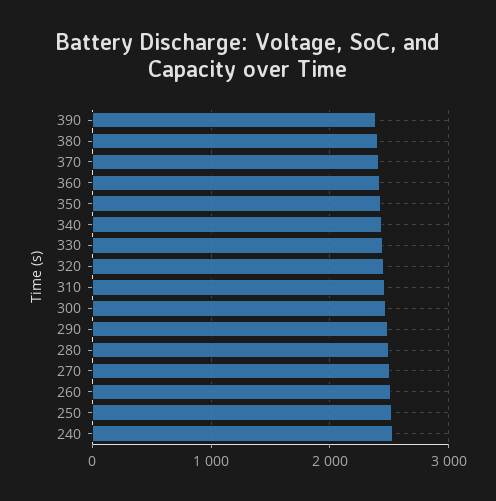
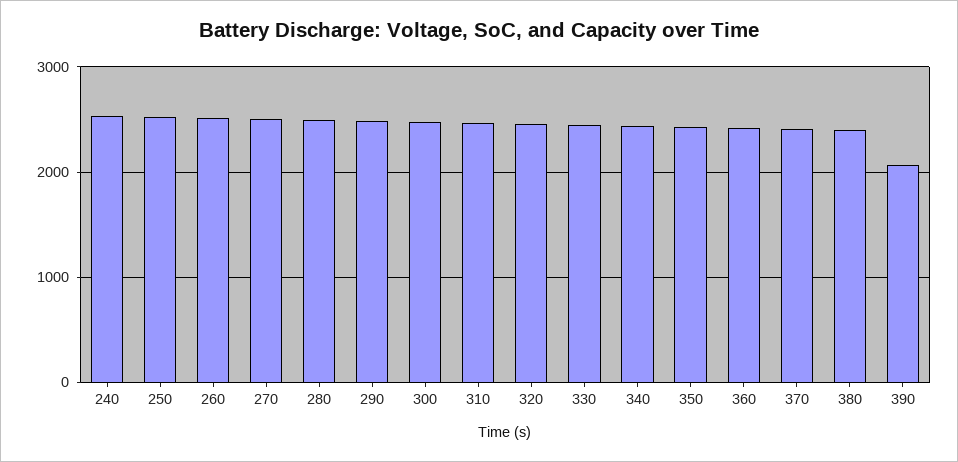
  {
-   "390": 2400,
+   "390": 2100,
    "380": 2400,
    "370": 2400,
    "360": 2400,
    "350": 2400,
    "340": 2400,
    "330": 2400,
    "320": 2500,
    "310": 2500,
    "300": 2500,
    "290": 2500,
    "280": 2500,
    "270": 2500,
    "260": 2500,
    "250": 2500,
    "240": 2500
  }

